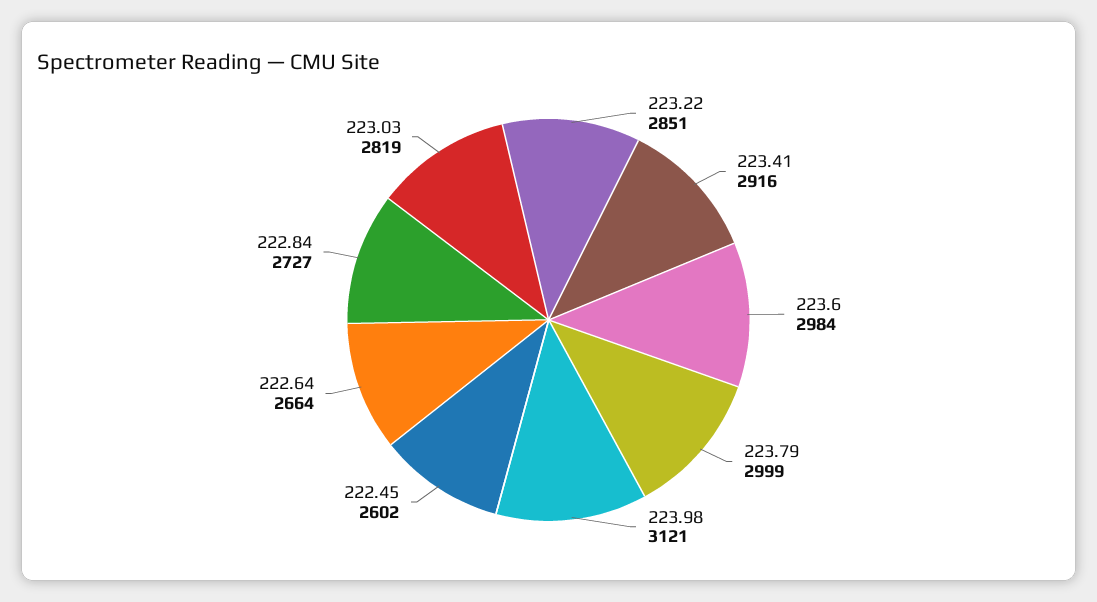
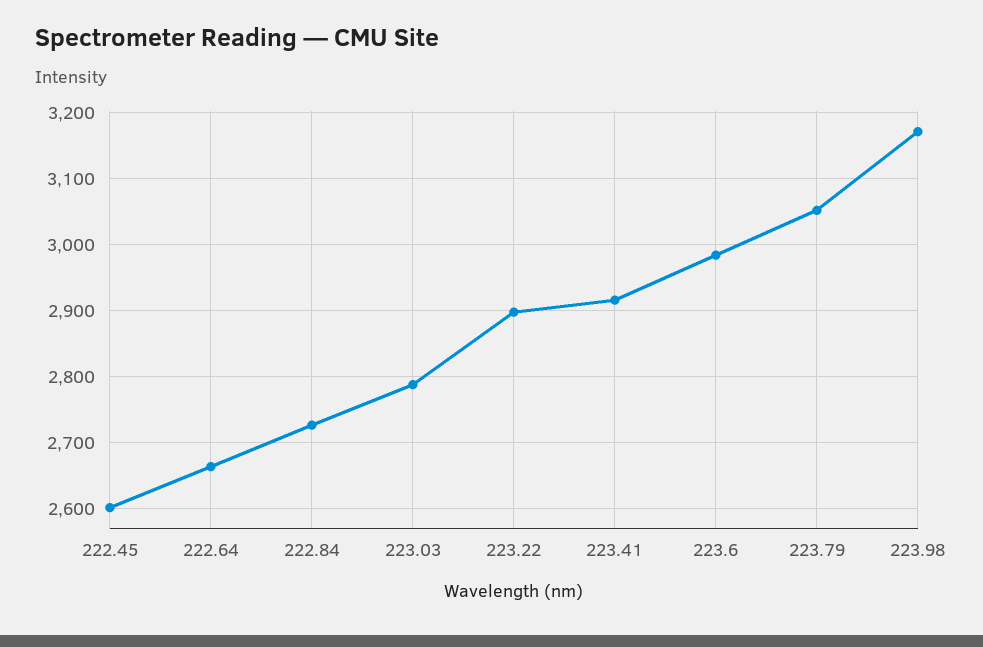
  {
-   "223.22": 2851,
+   "223.22": 2900,
    "223.41": 2916,
    "223.6": 2984,
-   "223.79": 2999,
+   "223.79": 3050,
-   "223.98": 3121,
+   "223.98": 3170,
    "222.45": 2602,
    "222.64": 2664,
    "222.84": 2727,
-   "223.03": 2819
+   "223.03": 2790
  }

